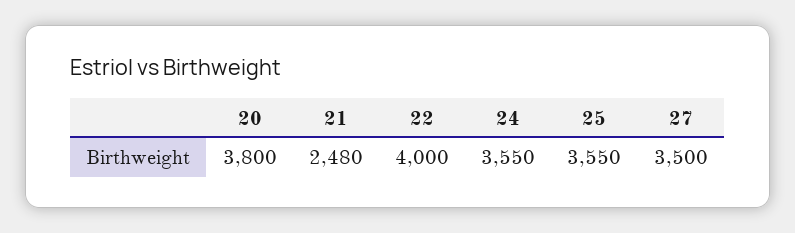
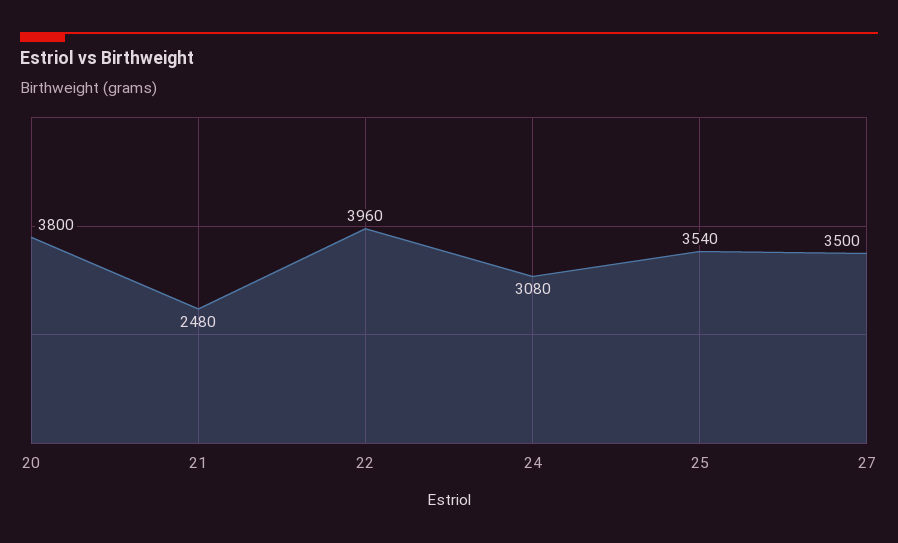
  {
    "20": 3800,
    "21": 2480,
-   "22": 4000,
+   "22": 3960,
-   "24": 3550,
+   "24": 3080,
-   "25": 3550,
+   "25": 3540,
    "27": 3500
  }

